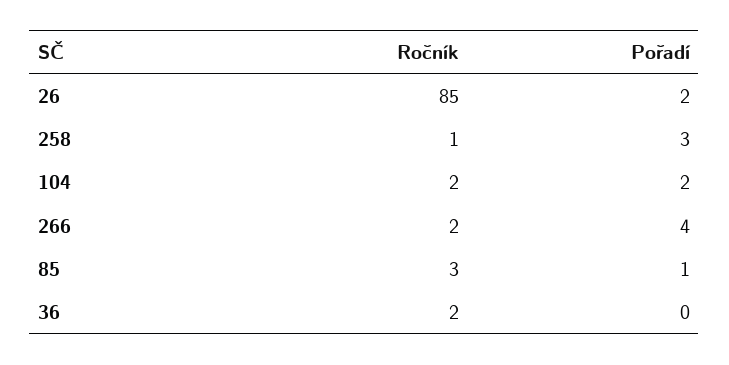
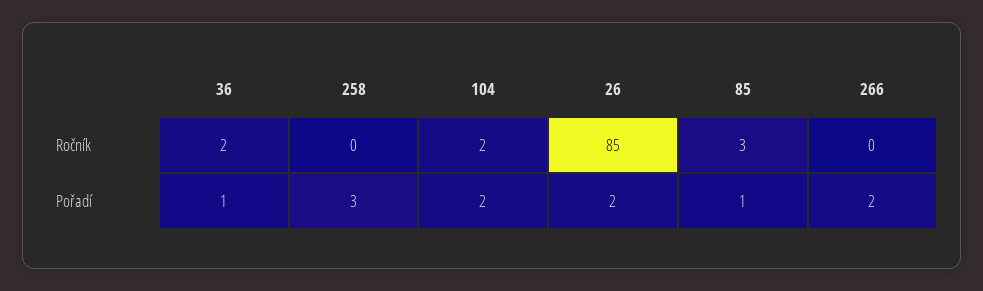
  {
    "Ročník": {
      "26": 85,
-     "258": 1,
+     "258": 0,
      "104": 2,
-     "266": 2,
+     "266": 0,
      "85": 3,
      "36": 2
    },
    "Pořadí": {
      "26": 2,
      "258": 3,
      "104": 2,
-     "266": 4,
+     "266": 2,
      "85": 1,
-     "36": 0
+     "36": 1
    }
  }

